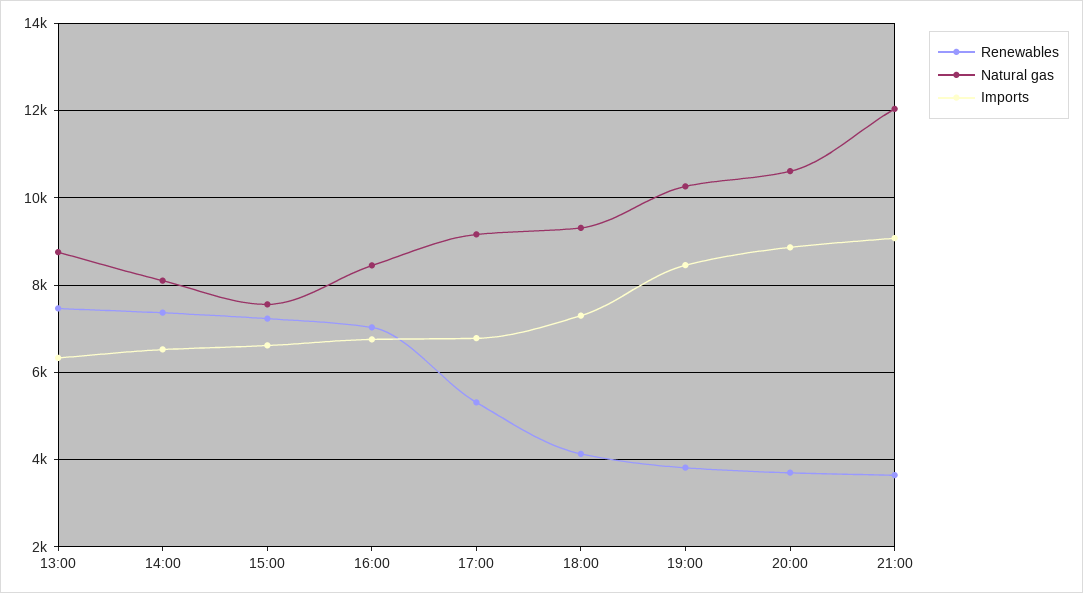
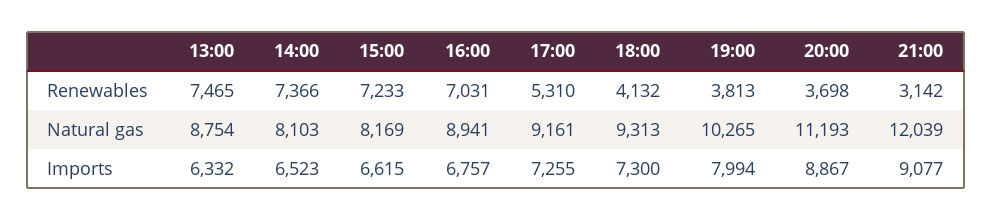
  {
    "Renewables": {
      "13:00": 7465,
      "14:00": 7366,
      "15:00": 7233,
      "16:00": 7031,
      "17:00": 5310,
      "18:00": 4132,
      "19:00": 3813,
      "20:00": 3698,
-     "21:00": 3600
+     "21:00": 3142
    },
    "Natural gas": {
      "13:00": 8754,
      "14:00": 8103,
-     "15:00": 7600,
+     "15:00": 8169,
-     "16:00": 8400,
+     "16:00": 8941,
      "17:00": 9161,
      "18:00": 9313,
      "19:00": 10265,
-     "20:00": 10600,
+     "20:00": 11193,
      "21:00": 12039
    },
    "Imports": {
      "13:00": 6332,
      "14:00": 6523,
      "15:00": 6615,
      "16:00": 6757,
-     "17:00": 6800,
+     "17:00": 7255,
      "18:00": 7300,
-     "19:00": 8400,
+     "19:00": 7994,
      "20:00": 8867,
      "21:00": 9077
    }
  }

